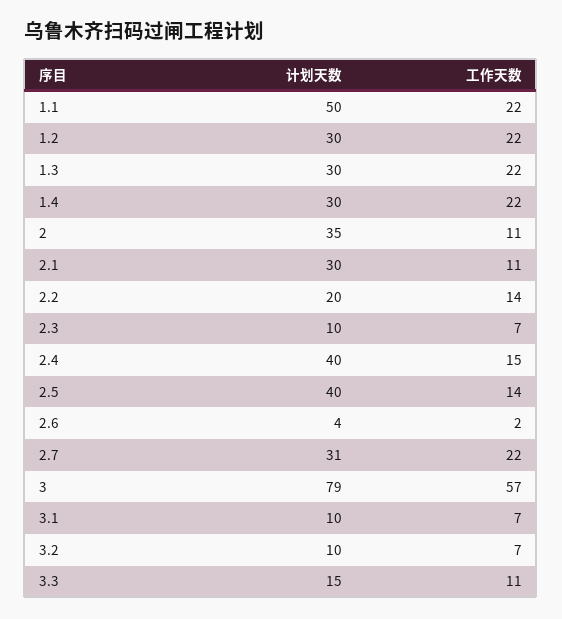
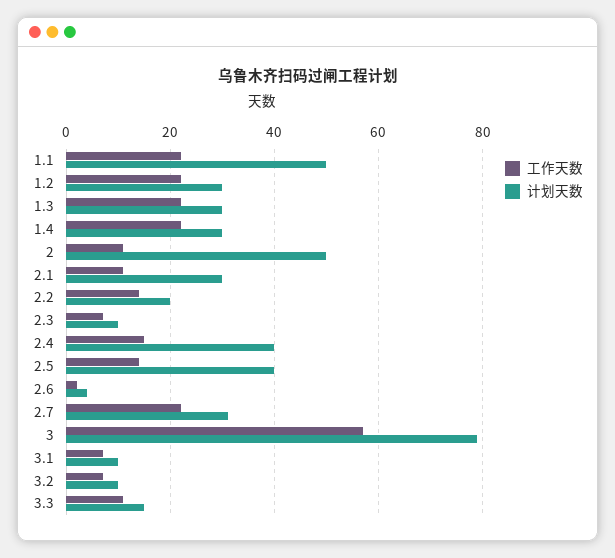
  {
    "计划天数": {
      "1.1": 50,
      "1.2": 30,
      "1.3": 30,
      "1.4": 30,
-     "2": 35,
+     "2": 50,
      "2.1": 30,
      "2.2": 20,
      "2.3": 10,
      "2.4": 40,
      "2.5": 40,
      "2.6": 4,
      "2.7": 31,
      "3": 79,
      "3.1": 10,
      "3.2": 10,
      "3.3": 15
    },
    "工作天数": {
      "1.1": 22,
      "1.2": 22,
      "1.3": 22,
      "1.4": 22,
      "2": 11,
      "2.1": 11,
      "2.2": 14,
      "2.3": 7,
      "2.4": 15,
      "2.5": 14,
      "2.6": 2,
      "2.7": 22,
      "3": 57,
      "3.1": 7,
      "3.2": 7,
      "3.3": 11
    }
  }

